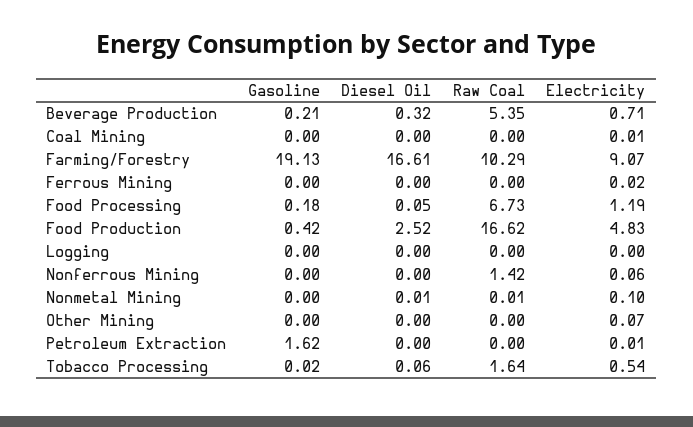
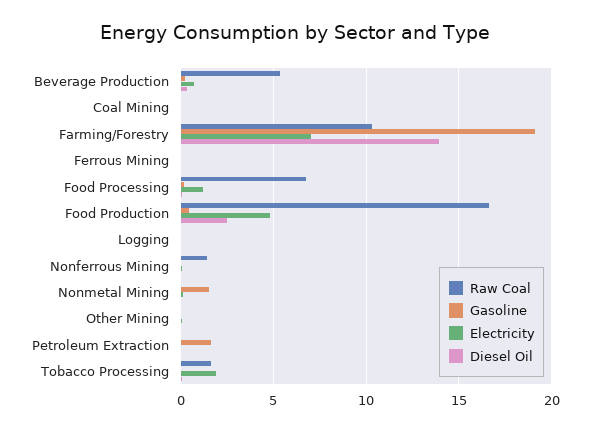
  {
    "Gasoline": {
      "Beverage Production": 0.21,
      "Coal Mining": 0,
      "Farming/Forestry": 19.13,
      "Ferrous Mining": 0,
      "Food Processing": 0.18,
      "Food Production": 0.42,
      "Logging": 0,
      "Nonferrous Mining": 0,
-     "Nonmetal Mining": 0,
+     "Nonmetal Mining": 1.5,
      "Other Mining": 0,
      "Petroleum Extraction": 1.62,
      "Tobacco Processing": 0.02
    },
    "Diesel Oil": {
      "Beverage Production": 0.32,
      "Coal Mining": 0,
-     "Farming/Forestry": 16.61,
+     "Farming/Forestry": 14,
      "Ferrous Mining": 0,
      "Food Processing": 0.05,
      "Food Production": 2.52,
      "Logging": 0,
      "Nonferrous Mining": 0,
      "Nonmetal Mining": 0.01,
      "Other Mining": 0,
      "Petroleum Extraction": 0,
      "Tobacco Processing": 0.06
    },
    "Raw Coal": {
      "Beverage Production": 5.35,
      "Coal Mining": 0,
      "Farming/Forestry": 10.29,
      "Ferrous Mining": 0,
      "Food Processing": 6.73,
      "Food Production": 16.62,
      "Logging": 0,
      "Nonferrous Mining": 1.42,
      "Nonmetal Mining": 0.01,
      "Other Mining": 0,
      "Petroleum Extraction": 0,
      "Tobacco Processing": 1.64
    },
    "Electricity": {
      "Beverage Production": 0.71,
      "Coal Mining": 0.01,
-     "Farming/Forestry": 9.07,
+     "Farming/Forestry": 7,
      "Ferrous Mining": 0.02,
      "Food Processing": 1.19,
      "Food Production": 4.83,
      "Logging": 0,
      "Nonferrous Mining": 0.06,
      "Nonmetal Mining": 0.1,
      "Other Mining": 0.07,
      "Petroleum Extraction": 0.01,
-     "Tobacco Processing": 0.54
+     "Tobacco Processing": 2
    }
  }

